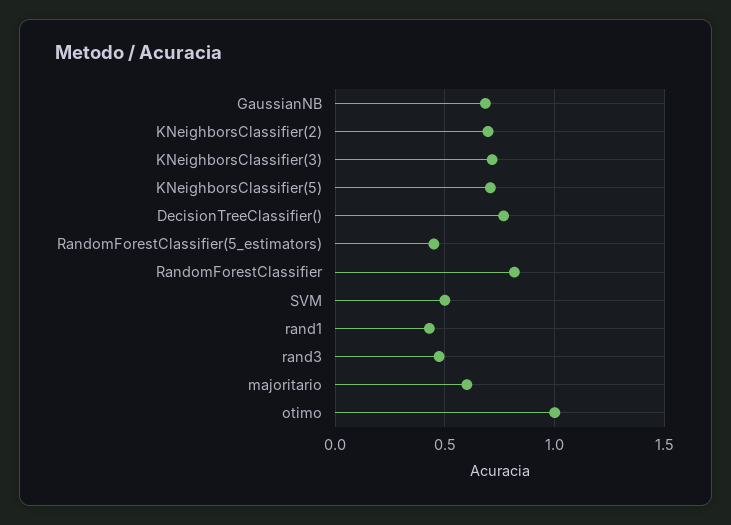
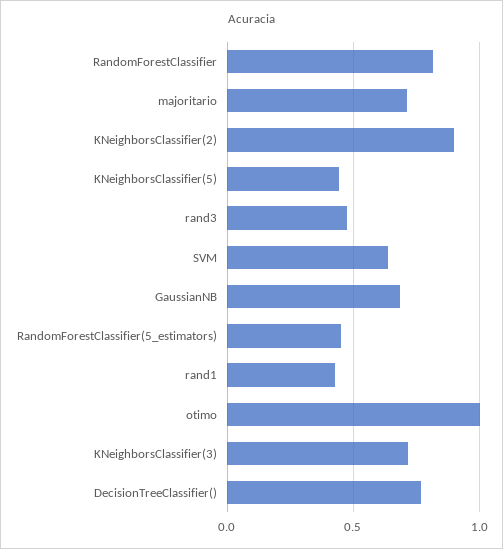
  {
    "GaussianNB": 0.7,
-   "KNeighborsClassifier(2)": 0.7,
+   "KNeighborsClassifier(2)": 0.9,
    "KNeighborsClassifier(3)": 0.7,
-   "KNeighborsClassifier(5)": 0.7,
+   "KNeighborsClassifier(5)": 0.45,
    "DecisionTreeClassifier()": 0.75,
    "RandomForestClassifier(5_estimators)": 0.45,
    "RandomForestClassifier": 0.8,
-   "SVM": 0.5,
+   "SVM": 0.65,
    "rand1": 0.45,
    "rand3": 0.45,
-   "majoritario": 0.6,
+   "majoritario": 0.7,
    "otimo": 1
  }

